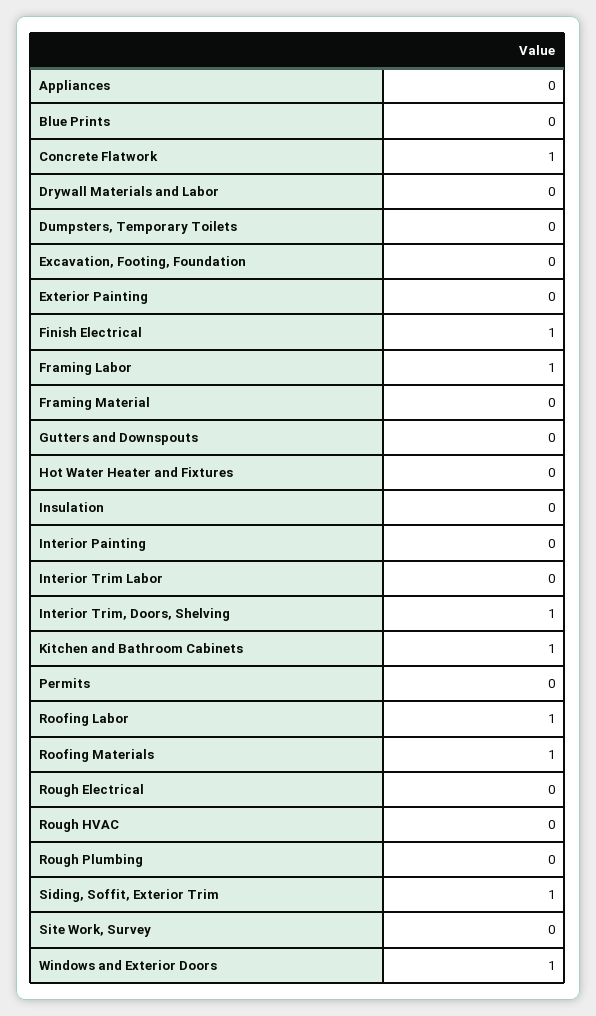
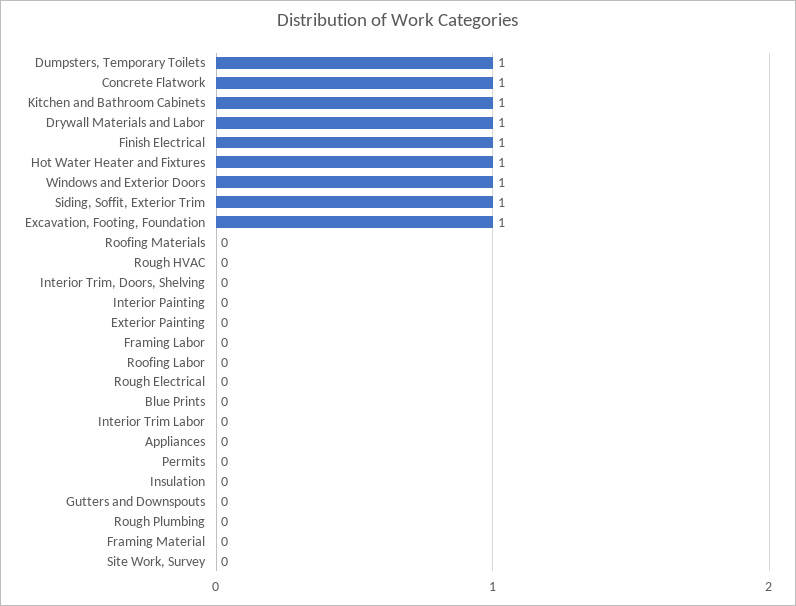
  {
    "Appliances": 0,
    "Blue Prints": 0,
    "Concrete Flatwork": 1,
-   "Drywall Materials and Labor": 0,
+   "Drywall Materials and Labor": 1,
-   "Dumpsters, Temporary Toilets": 0,
+   "Dumpsters, Temporary Toilets": 1,
-   "Excavation, Footing, Foundation": 0,
+   "Excavation, Footing, Foundation": 1,
    "Exterior Painting": 0,
    "Finish Electrical": 1,
-   "Framing Labor": 1,
+   "Framing Labor": 0,
    "Framing Material": 0,
    "Gutters and Downspouts": 0,
-   "Hot Water Heater and Fixtures": 0,
+   "Hot Water Heater and Fixtures": 1,
    "Insulation": 0,
    "Interior Painting": 0,
    "Interior Trim Labor": 0,
-   "Interior Trim, Doors, Shelving": 1,
+   "Interior Trim, Doors, Shelving": 0,
    "Kitchen and Bathroom Cabinets": 1,
    "Permits": 0,
-   "Roofing Labor": 1,
+   "Roofing Labor": 0,
-   "Roofing Materials": 1,
+   "Roofing Materials": 0,
    "Rough Electrical": 0,
    "Rough HVAC": 0,
    "Rough Plumbing": 0,
    "Siding, Soffit, Exterior Trim": 1,
    "Site Work, Survey": 0,
    "Windows and Exterior Doors": 1
  }

